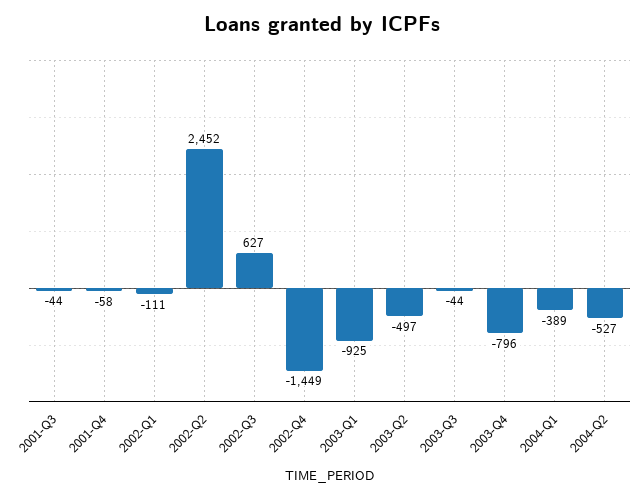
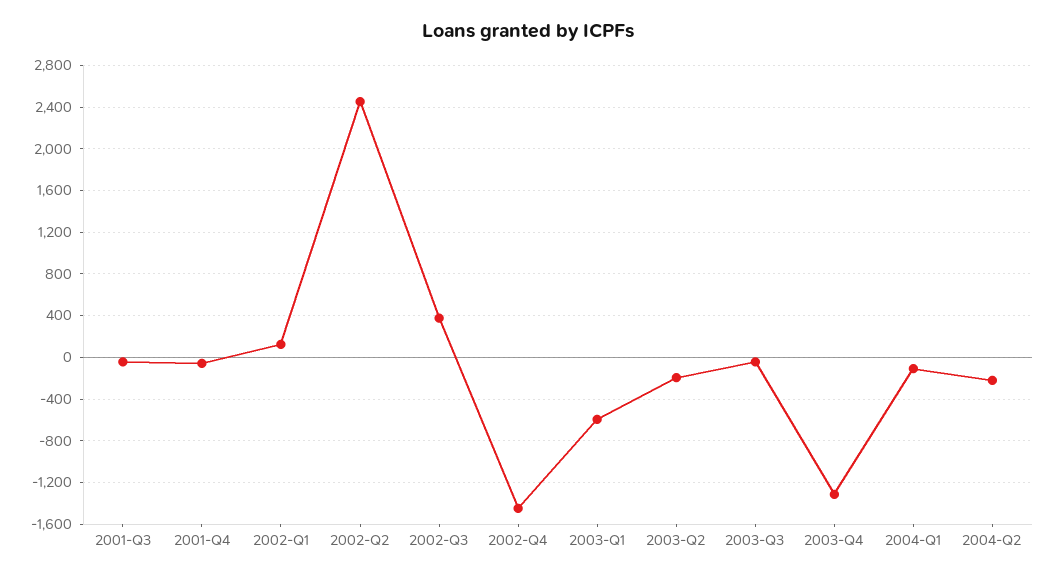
  {
    "2001-Q3": -44,
    "2001-Q4": -58,
-   "2002-Q1": -111,
+   "2002-Q1": 100,
    "2002-Q2": 2452,
-   "2002-Q3": 627,
+   "2002-Q3": 400,
    "2002-Q4": -1449,
-   "2003-Q1": -925,
+   "2003-Q1": -600,
-   "2003-Q2": -497,
+   "2003-Q2": -200,
    "2003-Q3": -44,
-   "2003-Q4": -796,
+   "2003-Q4": -1300,
-   "2004-Q1": -389,
+   "2004-Q1": -100,
-   "2004-Q2": -527
+   "2004-Q2": -200
  }

